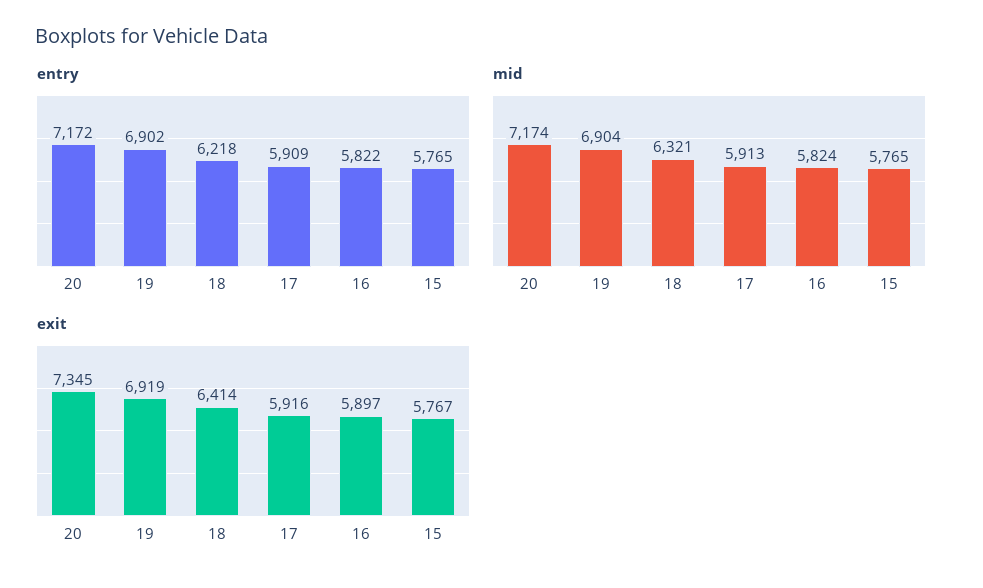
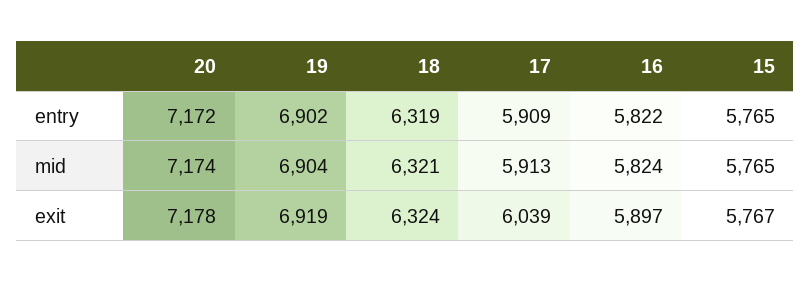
  {
    "entry": {
      "20": 7172,
      "19": 6902,
-     "18": 6218,
+     "18": 6319,
      "17": 5909,
      "16": 5822,
      "15": 5765
    },
    "mid": {
      "20": 7174,
      "19": 6904,
      "18": 6321,
      "17": 5913,
      "16": 5824,
      "15": 5765
    },
    "exit": {
-     "20": 7345,
+     "20": 7178,
      "19": 6919,
-     "18": 6414,
+     "18": 6324,
-     "17": 5916,
+     "17": 6039,
      "16": 5897,
      "15": 5767
    }
  }

